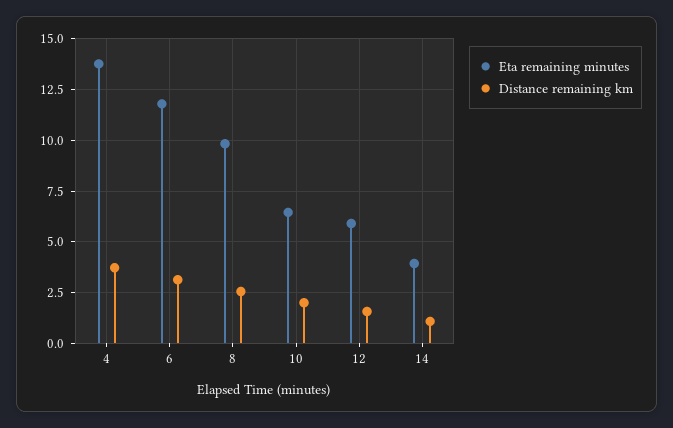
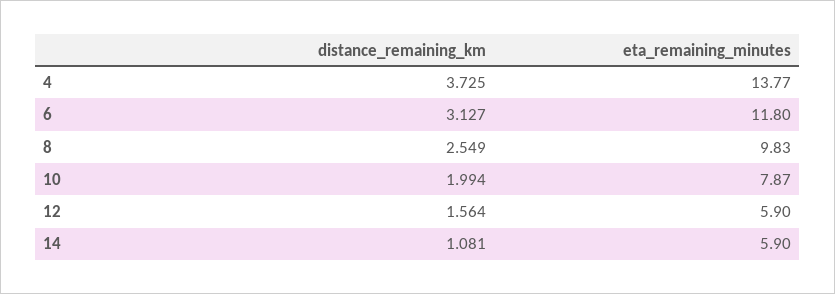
  {
    "Eta remaining minutes": {
      "4": 13.77,
      "6": 11.8,
      "8": 9.83,
-     "10": 6.5,
+     "10": 7.87,
      "12": 5.9,
-     "14": 4
+     "14": 5.9
    },
    "Distance remaining km": {
      "4": 3.725,
      "6": 3.127,
      "8": 2.549,
      "10": 1.994,
      "12": 1.564,
      "14": 1.081
    }
  }

